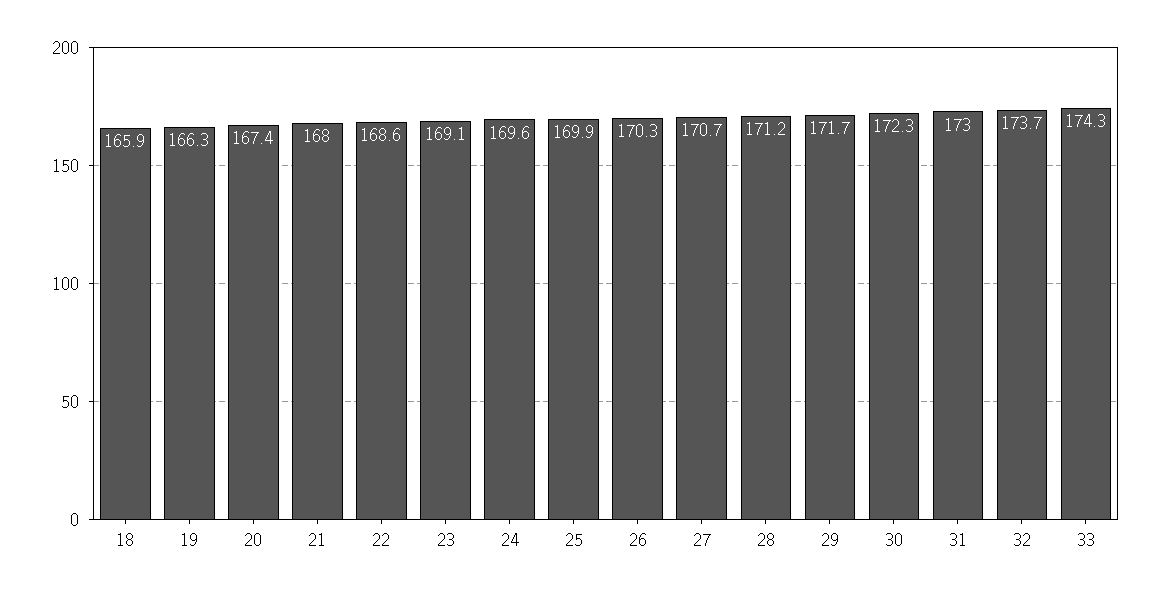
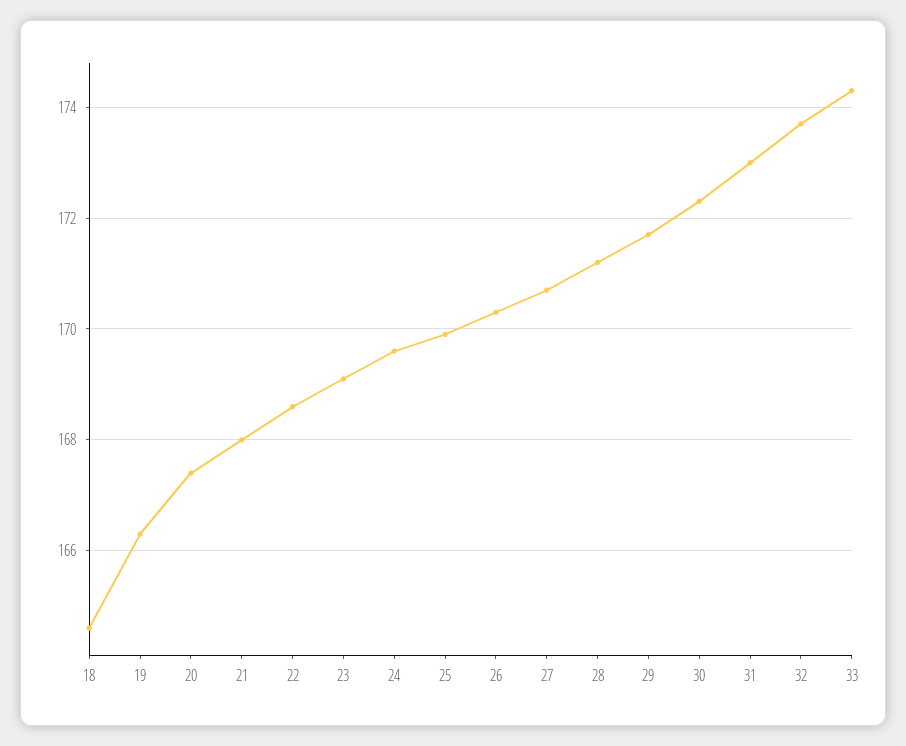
  {
-   "18": 165.9,
+   "18": 164.5,
    "19": 166.3,
    "20": 167.4,
    "21": 168,
    "22": 168.6,
    "23": 169.1,
    "24": 169.6,
    "25": 169.9,
    "26": 170.3,
    "27": 170.7,
    "28": 171.2,
    "29": 171.7,
    "30": 172.3,
    "31": 173,
    "32": 173.7,
    "33": 174.3
  }

